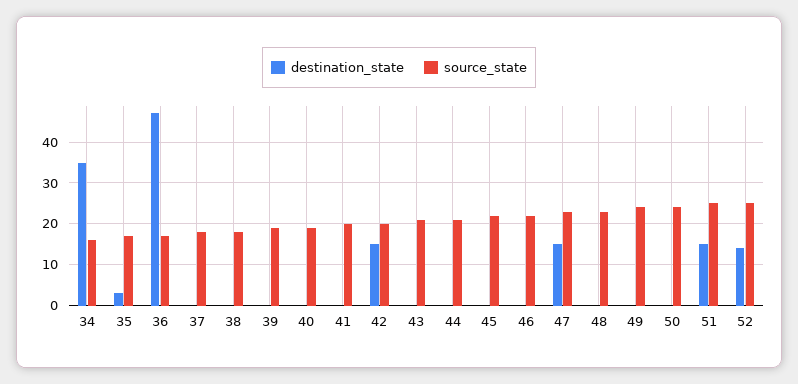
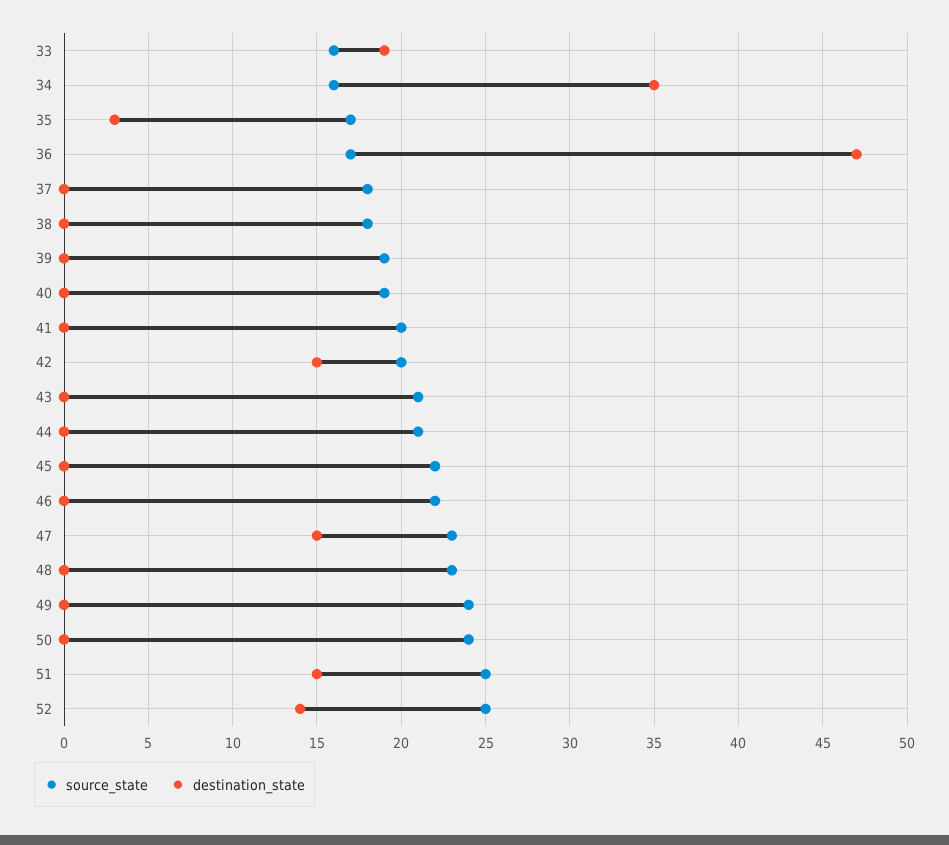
  {
    "destination_state": {
      "34": 35,
      "35": 3,
      "36": 47,
      "37": 0,
      "38": 0,
      "39": 0,
      "40": 0,
      "41": 0,
      "42": 15,
      "43": 0,
      "44": 0,
      "45": 0,
      "46": 0,
      "47": 15,
      "48": 0,
      "49": 0,
      "50": 0,
      "51": 15,
-     "52": 14
+     "52": 14,
+     "33": 19
    },
    "source_state": {
      "34": 16,
      "35": 17,
      "36": 17,
      "37": 18,
      "38": 18,
      "39": 19,
      "40": 19,
      "41": 20,
      "42": 20,
      "43": 21,
      "44": 21,
      "45": 22,
      "46": 22,
      "47": 23,
      "48": 23,
      "49": 24,
      "50": 24,
      "51": 25,
-     "52": 25
+     "52": 25,
+     "33": 16
    }
  }

